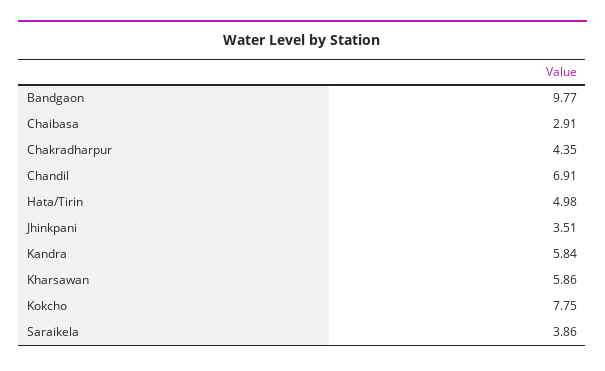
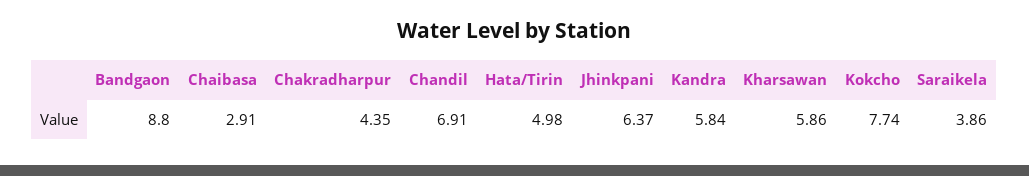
  {
-   "Bandgaon": 9.77,
+   "Bandgaon": 8.8,
    "Chaibasa": 2.91,
    "Chakradharpur": 4.35,
    "Chandil": 6.91,
    "Hata/Tirin": 4.98,
-   "Jhinkpani": 3.51,
+   "Jhinkpani": 6.37,
    "Kandra": 5.84,
    "Kharsawan": 5.86,
-   "Kokcho": 7.75,
+   "Kokcho": 7.74,
    "Saraikela": 3.86
  }

